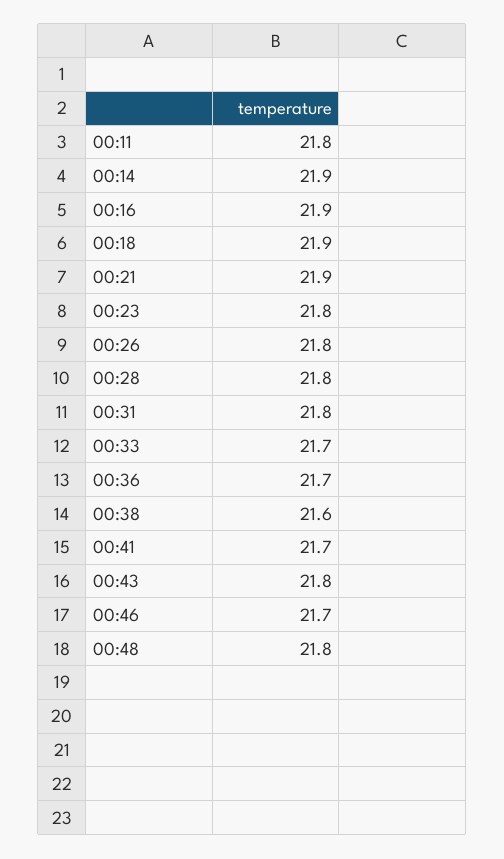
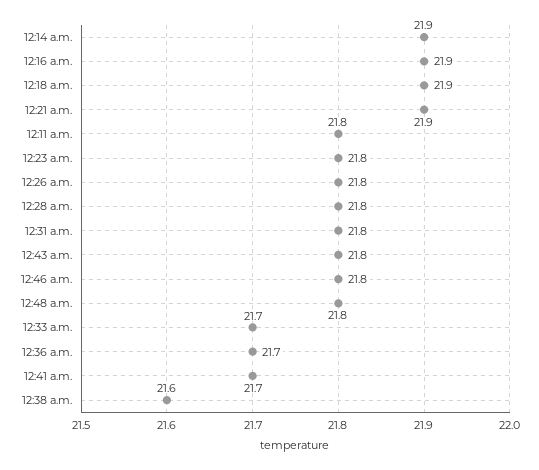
  {
    "00:11": 21.8,
    "00:14": 21.9,
    "00:16": 21.9,
    "00:18": 21.9,
    "00:21": 21.9,
    "00:23": 21.8,
    "00:26": 21.8,
    "00:28": 21.8,
    "00:31": 21.8,
    "00:33": 21.7,
    "00:36": 21.7,
    "00:38": 21.6,
    "00:41": 21.7,
    "00:43": 21.8,
-   "00:46": 21.7,
+   "00:46": 21.8,
    "00:48": 21.8
  }

